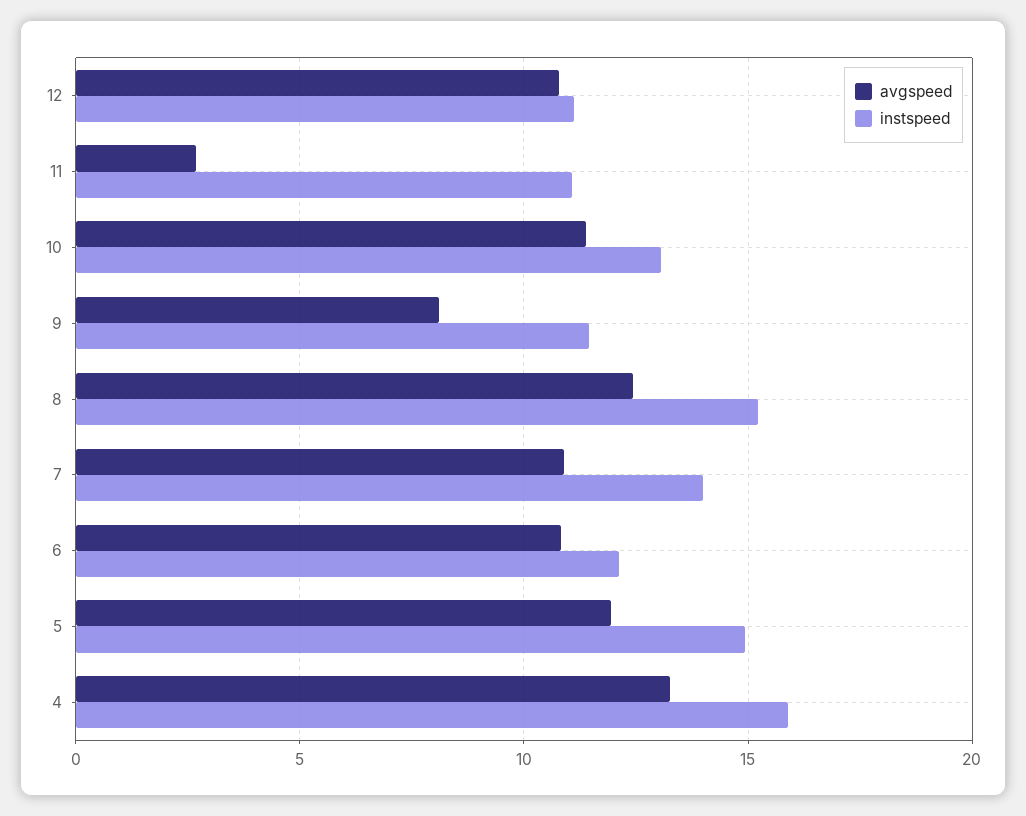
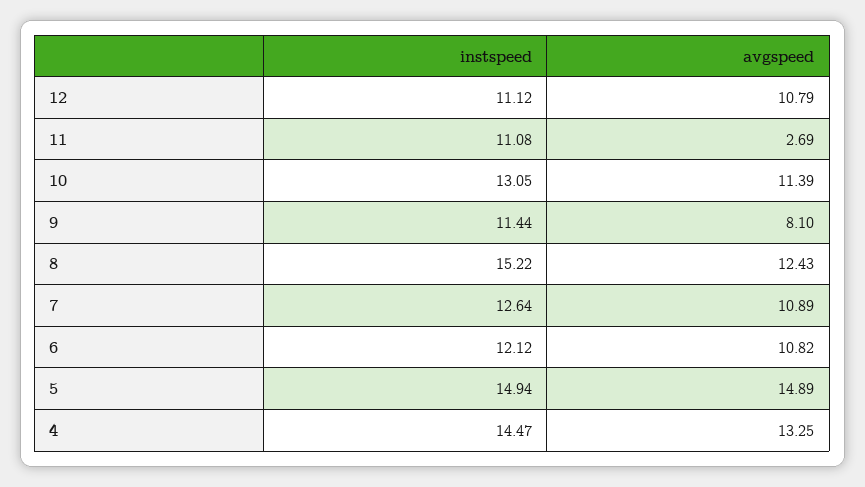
  {
    "avgspeed": {
      "12": 10.79,
      "11": 2.69,
      "10": 11.39,
      "9": 8.1,
      "8": 12.43,
      "7": 10.89,
      "6": 10.82,
-     "5": 12,
+     "5": 14.89,
      "4": 13.25
    },
    "instspeed": {
      "12": 11.12,
      "11": 11.08,
      "10": 13.05,
      "9": 11.44,
      "8": 15.22,
-     "7": 14,
+     "7": 12.64,
      "6": 12.12,
      "5": 14.94,
-     "4": 16
+     "4": 14.47
    }
  }

